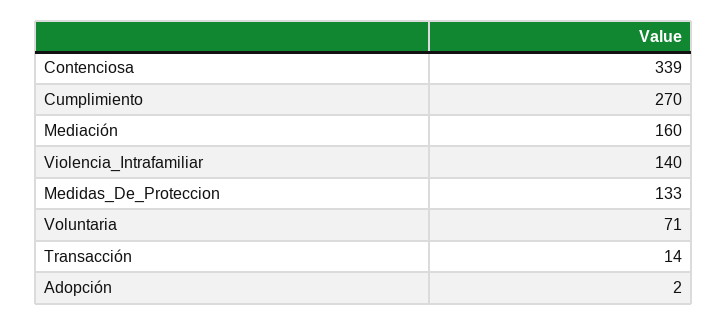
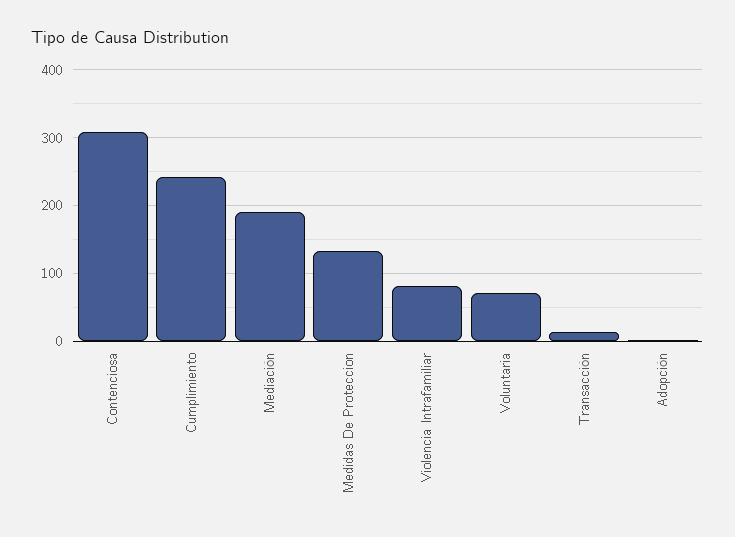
  {
-   "Contenciosa": 339,
+   "Contenciosa": 310,
-   "Cumplimiento": 270,
+   "Cumplimiento": 240,
-   "Mediación": 160,
+   "Mediación": 190,
-   "Violencia_Intrafamiliar": 140,
+   "Violencia_Intrafamiliar": 80,
    "Medidas_De_Proteccion": 133,
    "Voluntaria": 71,
    "Transacción": 14,
    "Adopción": 2
  }

